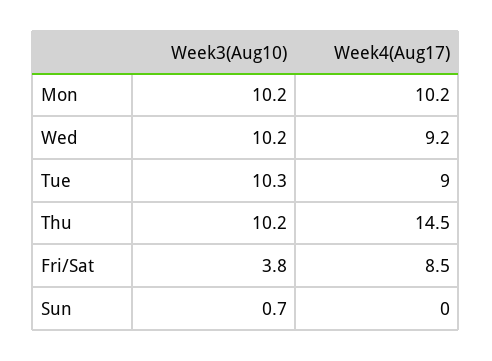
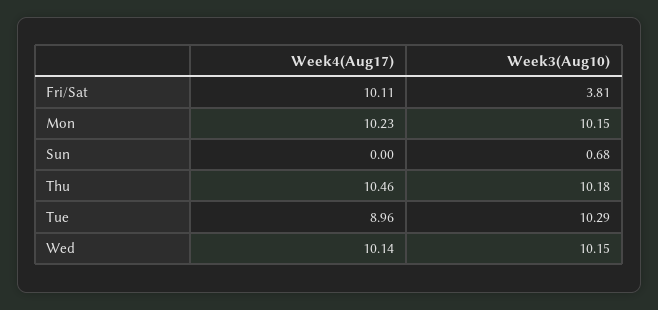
  {
    "Week3(Aug10)": {
      "Mon": 10.15,
      "Wed": 10.15,
      "Tue": 10.29,
      "Thu": 10.18,
      "Fri/Sat": 3.81,
      "Sun": 0.68
    },
    "Week4(Aug17)": {
      "Mon": 10.23,
-     "Wed": 9.2,
+     "Wed": 10.14,
      "Tue": 8.96,
-     "Thu": 14.5,
+     "Thu": 10.46,
-     "Fri/Sat": 8.5,
+     "Fri/Sat": 10.11,
      "Sun": 0
    }
  }

